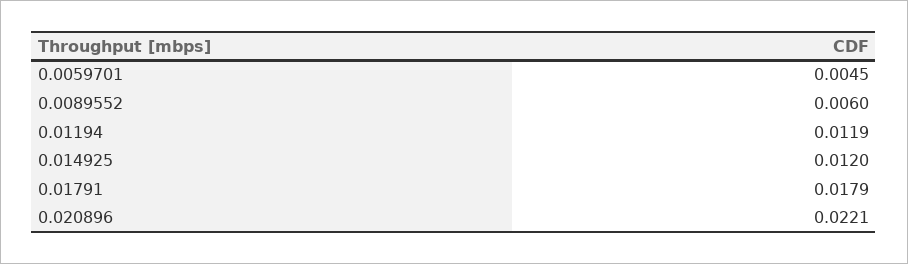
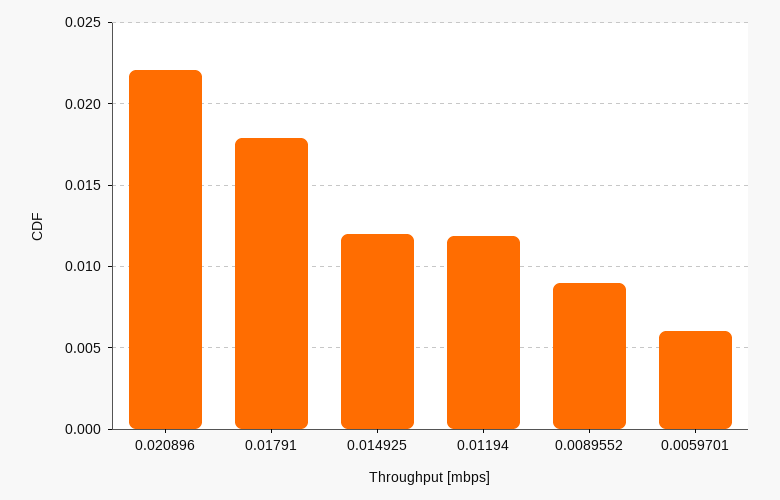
  {
-   "0.0059701": 0.0045,
+   "0.0059701": 0.006,
-   "0.0089552": 0.006,
+   "0.0089552": 0.009,
    "0.01194": 0.0119,
    "0.014925": 0.012,
    "0.01791": 0.0179,
    "0.020896": 0.0221
  }

